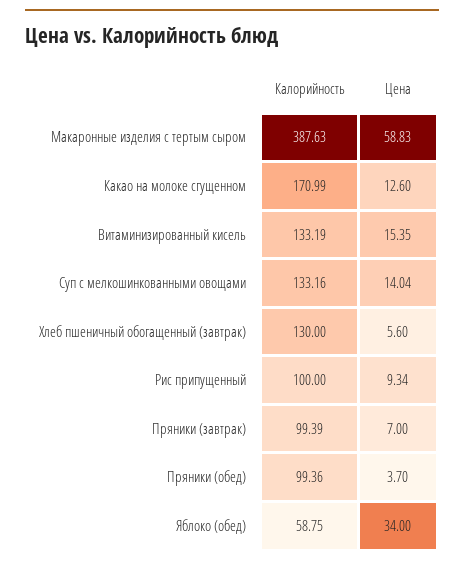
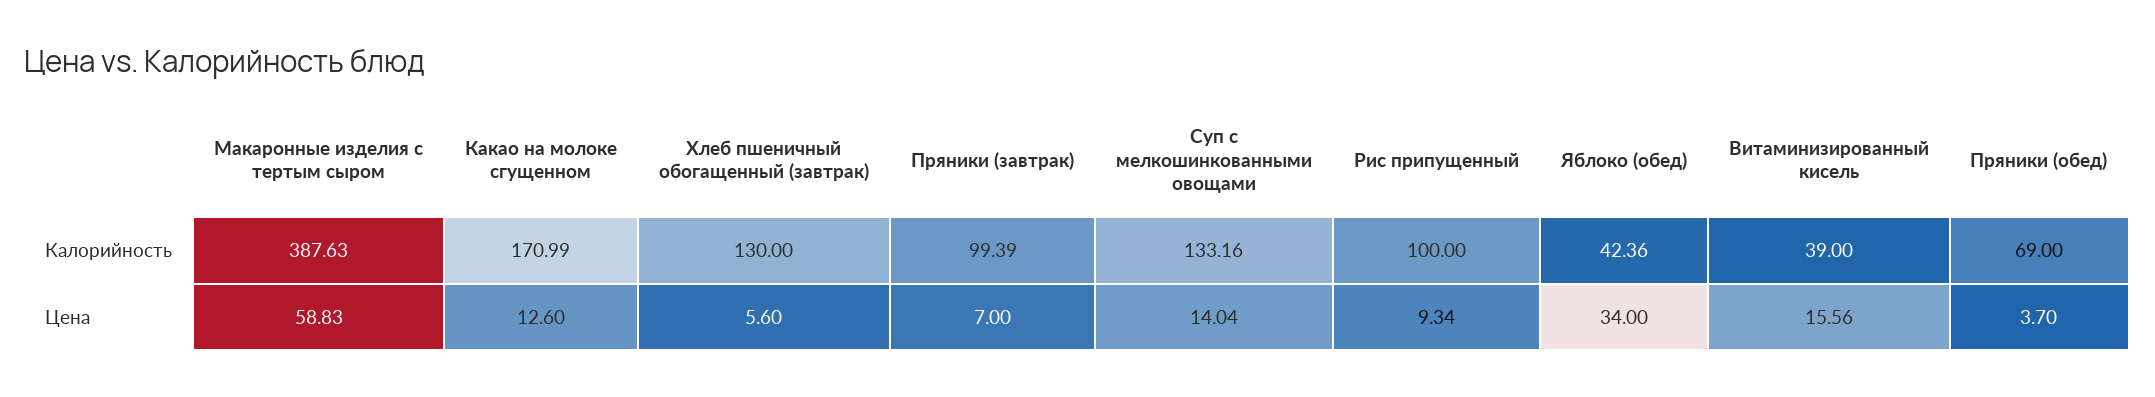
  {
    "Калорийность": {
      "Макаронные изделия с тертым сыром": 387.63,
      "Какао на молоке сгущенном": 170.99,
-     "Витаминизированный кисель": 133.19,
+     "Витаминизированный кисель": 39,
      "Суп с мелкошинкованными овощами": 133.16,
      "Хлеб пшеничный обогащенный (завтрак)": 130,
      "Рис припущенный": 100,
      "Пряники (завтрак)": 99.39,
-     "Пряники (обед)": 99.36,
+     "Пряники (обед)": 69,
-     "Яблоко (обед)": 58.75
+     "Яблоко (обед)": 42.36
    },
    "Цена": {
      "Макаронные изделия с тертым сыром": 58.83,
      "Какао на молоке сгущенном": 12.6,
-     "Витаминизированный кисель": 15.35,
+     "Витаминизированный кисель": 15.56,
      "Суп с мелкошинкованными овощами": 14.04,
      "Хлеб пшеничный обогащенный (завтрак)": 5.6,
      "Рис припущенный": 9.34,
      "Пряники (завтрак)": 7,
      "Пряники (обед)": 3.7,
      "Яблоко (обед)": 34
    }
  }

